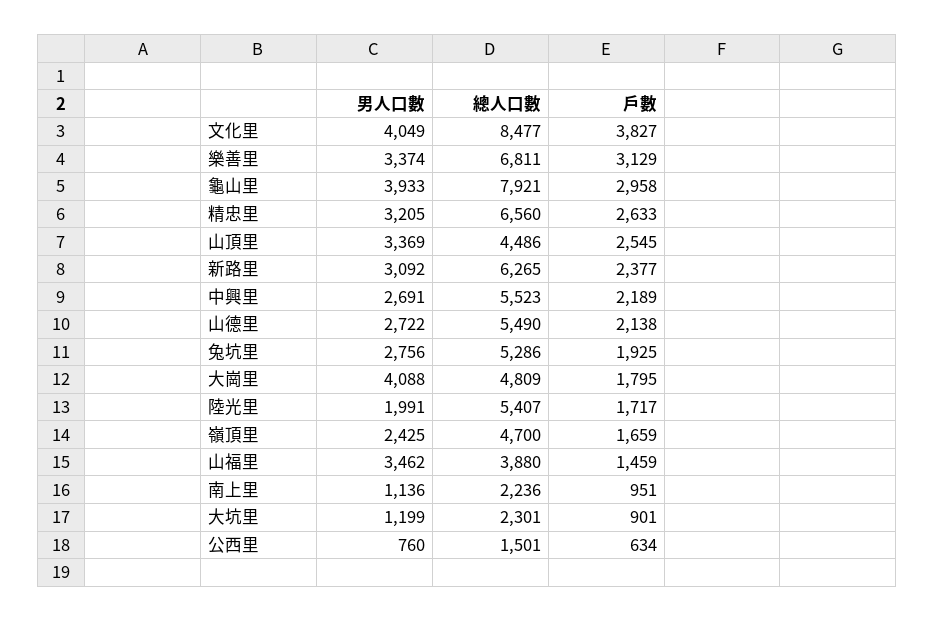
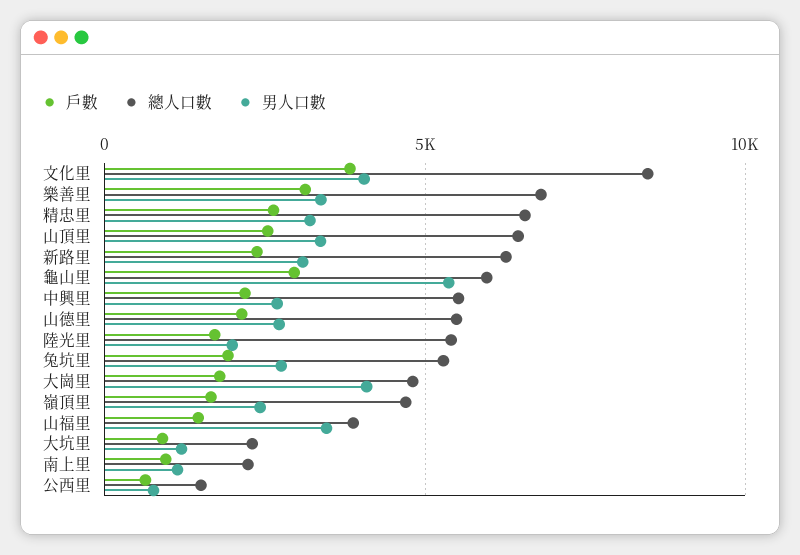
  {
    "男人口數": {
      "文化里": 4049,
      "樂善里": 3374,
-     "龜山里": 3933,
+     "龜山里": 5500,
      "精忠里": 3205,
      "山頂里": 3369,
      "新路里": 3092,
      "中興里": 2691,
      "山德里": 2722,
      "兔坑里": 2756,
      "大崗里": 4088,
      "陸光里": 1991,
      "嶺頂里": 2425,
      "山福里": 3462,
      "南上里": 1136,
      "大坑里": 1199,
      "公西里": 760
    },
    "總人口數": {
      "文化里": 8477,
      "樂善里": 6811,
-     "龜山里": 7921,
+     "龜山里": 6000,
      "精忠里": 6560,
-     "山頂里": 4486,
+     "山頂里": 6500,
      "新路里": 6265,
      "中興里": 5523,
      "山德里": 5490,
      "兔坑里": 5286,
      "大崗里": 4809,
      "陸光里": 5407,
      "嶺頂里": 4700,
      "山福里": 3880,
      "南上里": 2236,
      "大坑里": 2301,
      "公西里": 1501
    },
    "戶數": {
      "文化里": 3827,
      "樂善里": 3129,
      "龜山里": 2958,
      "精忠里": 2633,
      "山頂里": 2545,
      "新路里": 2377,
      "中興里": 2189,
      "山德里": 2138,
      "兔坑里": 1925,
      "大崗里": 1795,
      "陸光里": 1717,
      "嶺頂里": 1659,
      "山福里": 1459,
      "南上里": 951,
      "大坑里": 901,
      "公西里": 634
    }
  }

